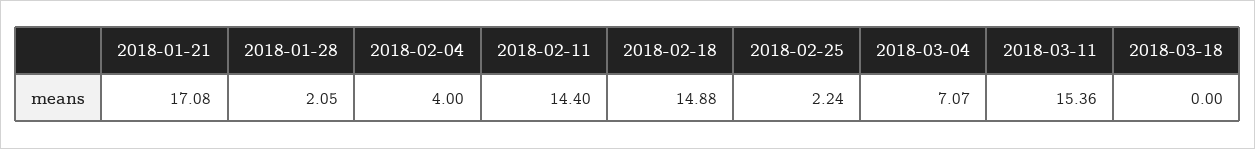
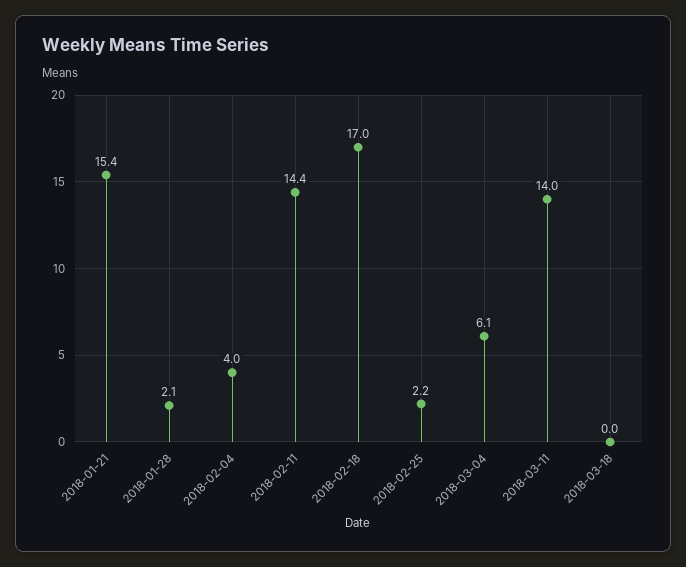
  {
-   "2018-01-21": 17.08,
+   "2018-01-21": 15.4,
    "2018-01-28": 2.05,
    "2018-02-04": 4,
    "2018-02-11": 14.4,
-   "2018-02-18": 14.88,
+   "2018-02-18": 17,
    "2018-02-25": 2.24,
-   "2018-03-04": 7.07,
+   "2018-03-04": 6.1,
-   "2018-03-11": 15.36,
+   "2018-03-11": 14,
    "2018-03-18": 0
  }

